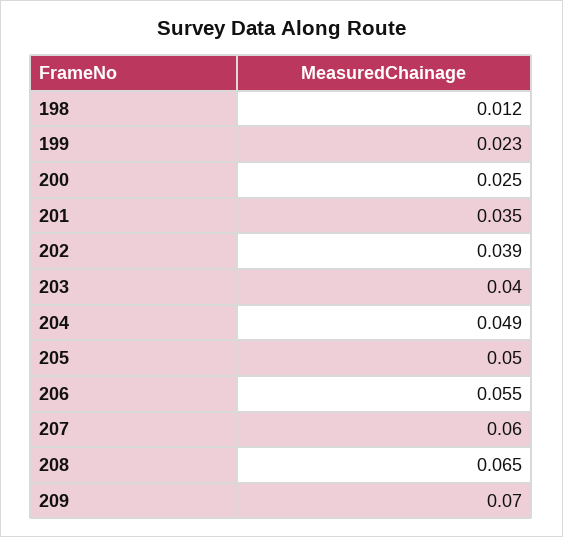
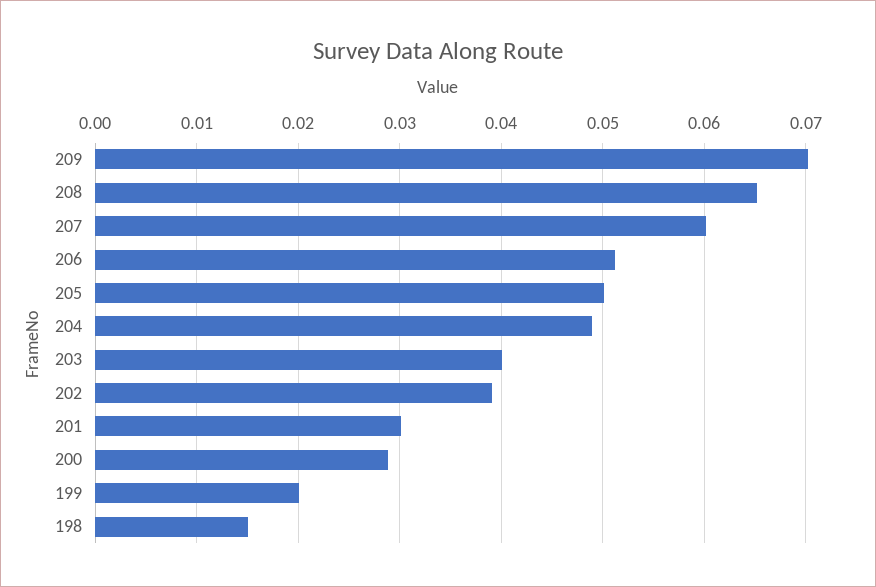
  {
-   "198": 0.012,
+   "198": 0.015,
-   "199": 0.023,
+   "199": 0.02,
-   "200": 0.025,
+   "200": 0.029,
-   "201": 0.035,
+   "201": 0.03,
    "202": 0.039,
    "203": 0.04,
    "204": 0.049,
    "205": 0.05,
-   "206": 0.055,
+   "206": 0.051,
    "207": 0.06,
    "208": 0.065,
    "209": 0.07
  }

